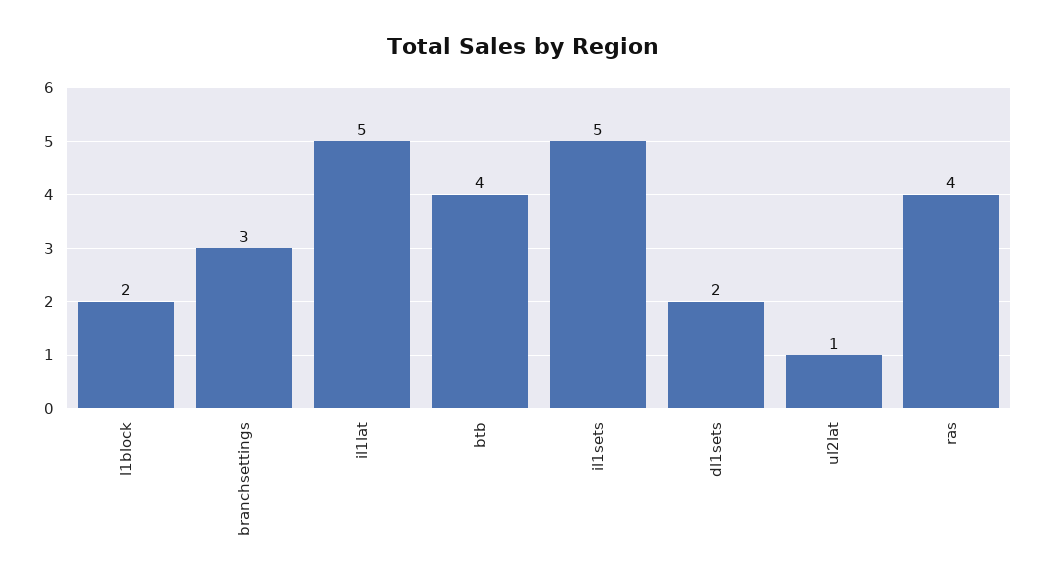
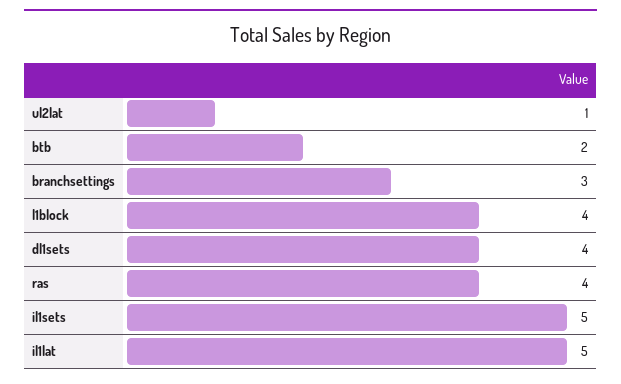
  {
-   "l1block": 2,
+   "l1block": 4,
    "branchsettings": 3,
    "il1lat": 5,
-   "btb": 4,
+   "btb": 2,
    "il1sets": 5,
-   "dl1sets": 2,
+   "dl1sets": 4,
    "ul2lat": 1,
    "ras": 4
  }

